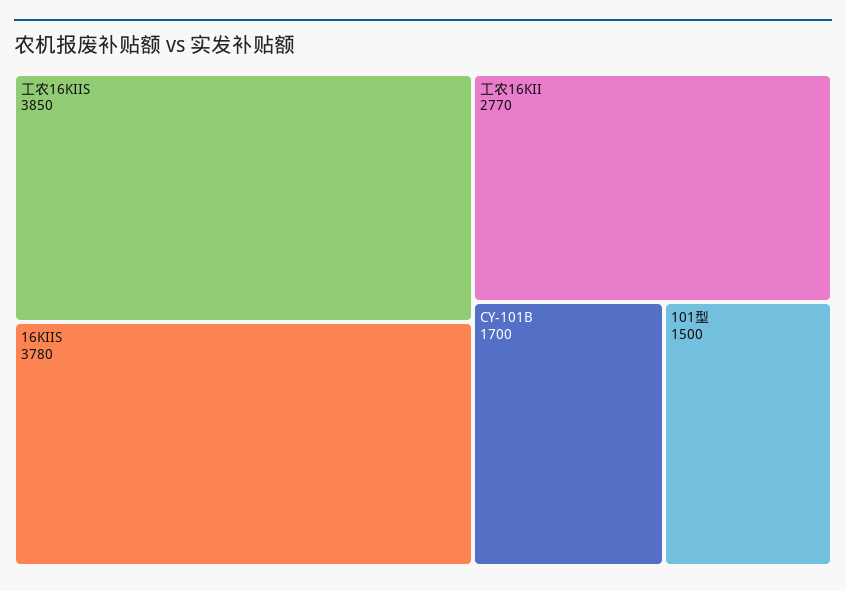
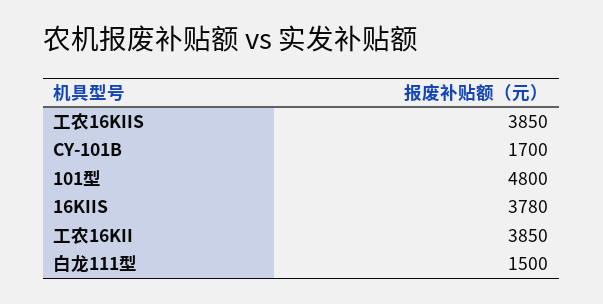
  {
    "工农16KIIS": 3850,
    "16KIIS": 3780,
-   "工农16KII": 2770,
+   "工农16KII": 3850,
    "CY-101B": 1700,
-   "101型": 1500
+   "101型": 4800,
+   "白龙111型": 1500
  }

